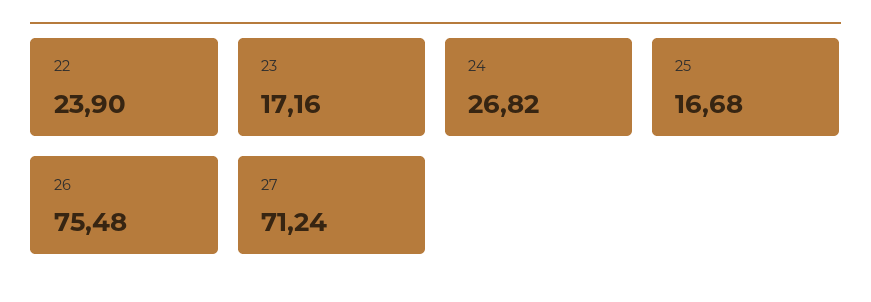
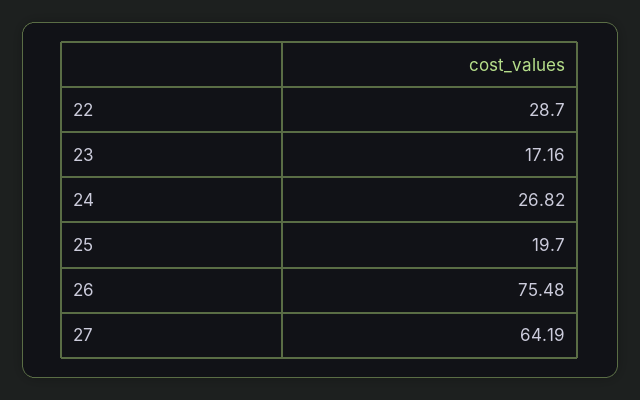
  {
-   "22": 23.9,
+   "22": 28.7,
    "23": 17.16,
    "24": 26.82,
-   "25": 16.68,
+   "25": 19.7,
    "26": 75.48,
-   "27": 71.24
+   "27": 64.19
  }

